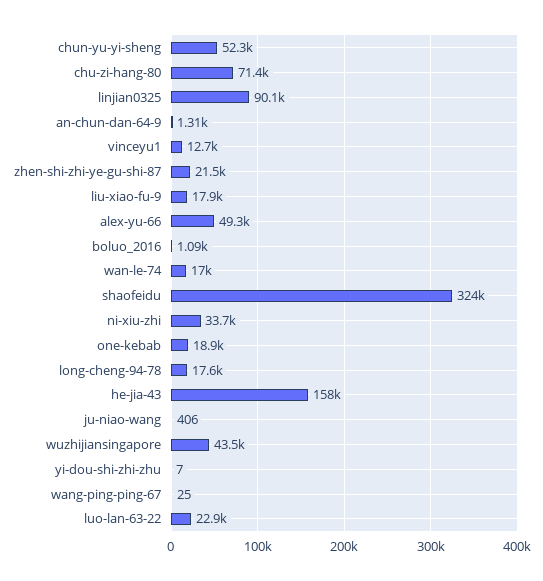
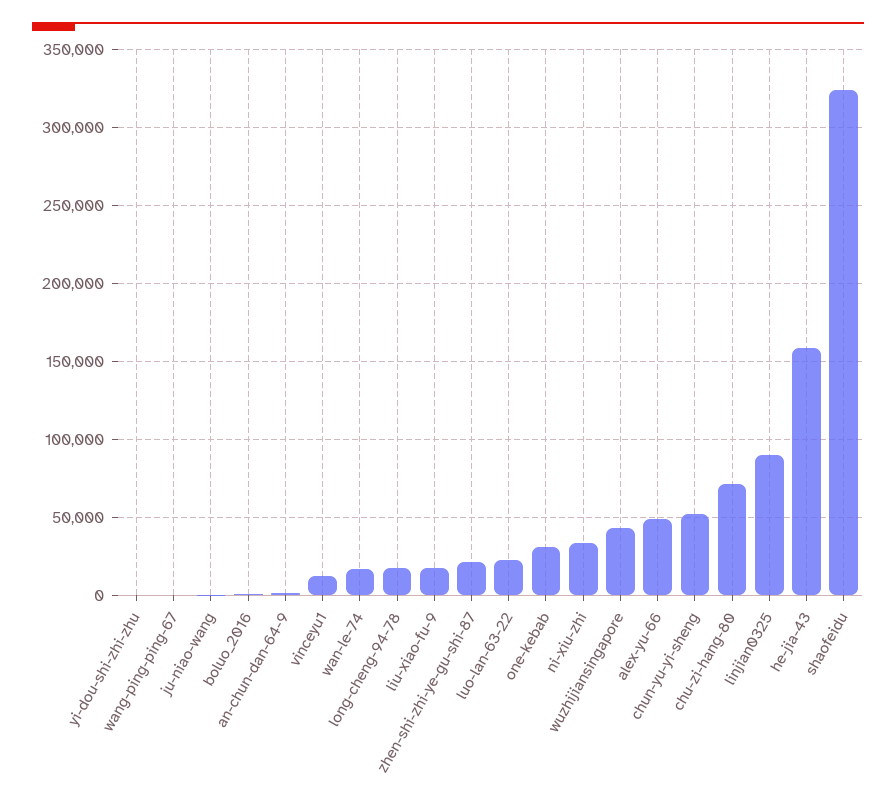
  {
    "chun-yu-yi-sheng": 52300,
    "chu-zi-hang-80": 71400,
    "linjian0325": 90100,
    "an-chun-dan-64-9": 1310,
    "vinceyu1": 12700,
    "zhen-shi-zhi-ye-gu-shi-87": 21500,
    "liu-xiao-fu-9": 17900,
    "alex-yu-66": 49300,
    "boluo_2016": 1090,
    "wan-le-74": 17000,
    "shaofeidu": 324000,
    "ni-xiu-zhi": 33700,
-   "one-kebab": 18900,
+   "one-kebab": 30000,
    "long-cheng-94-78": 17600,
    "he-jia-43": 158000,
    "ju-niao-wang": 406,
    "wuzhijiansingapore": 43500,
    "yi-dou-shi-zhi-zhu": 7,
    "wang-ping-ping-67": 25,
    "luo-lan-63-22": 22900
  }

